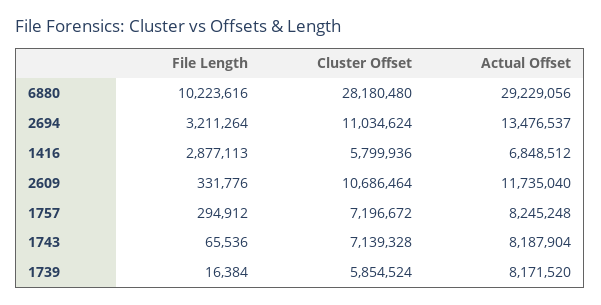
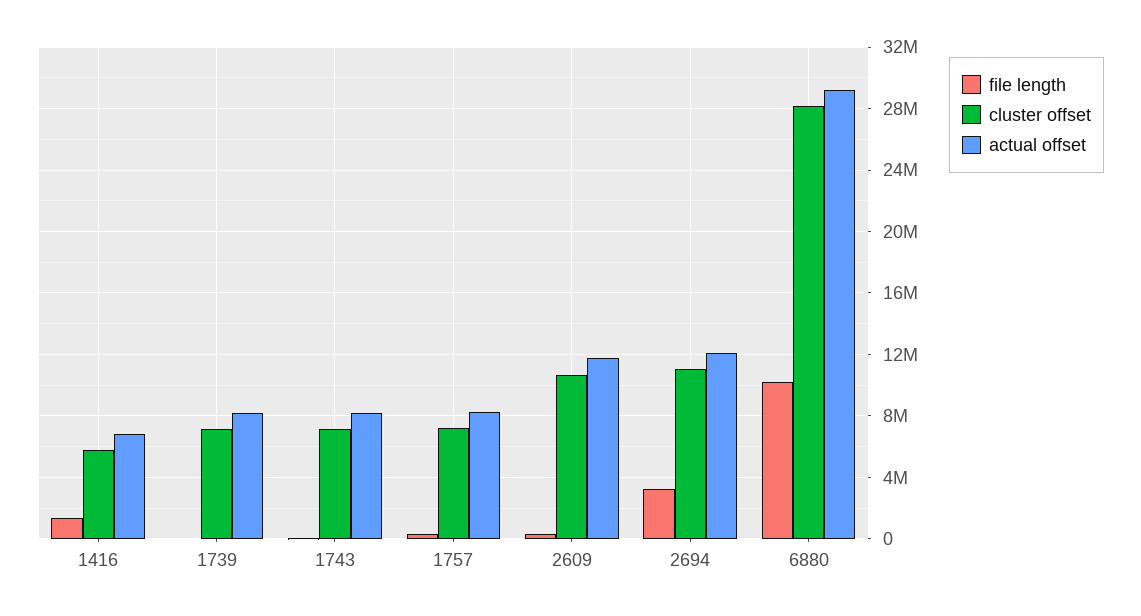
  {
    "File Length": {
      "6880": 10223616,
      "2694": 3211264,
-     "1416": 2877113,
+     "1416": 1500000,
      "2609": 331776,
      "1757": 294912,
      "1743": 65536,
      "1739": 16384
    },
    "Cluster Offset": {
      "6880": 28180480,
      "2694": 11034624,
      "1416": 5799936,
      "2609": 10686464,
      "1757": 7196672,
      "1743": 7139328,
-     "1739": 5854524
+     "1739": 7000000
    },
    "Actual Offset": {
      "6880": 29229056,
-     "2694": 13476537,
+     "2694": 12000000,
      "1416": 6848512,
      "2609": 11735040,
      "1757": 8245248,
      "1743": 8187904,
      "1739": 8171520
    }
  }

